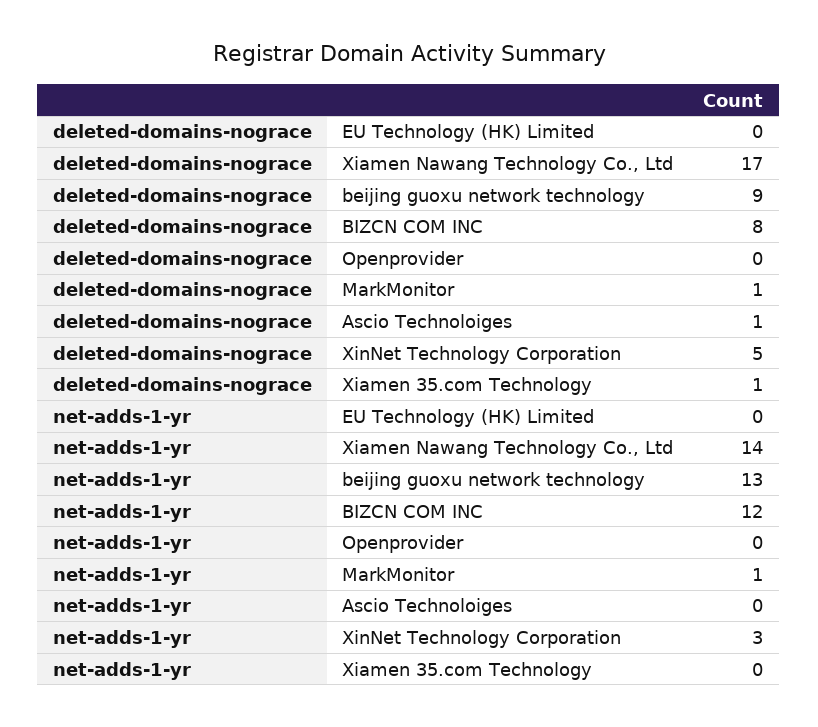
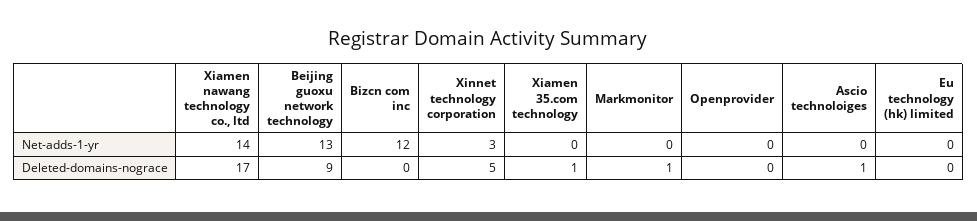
  {
    "deleted-domains-nograce": {
      "EU Technology (HK) Limited": 0,
      "Xiamen Nawang Technology Co., Ltd": 17,
      "beijing guoxu network technology": 9,
-     "BIZCN COM INC": 8,
+     "BIZCN COM INC": 0,
      "Openprovider": 0,
      "MarkMonitor": 1,
      "Ascio Technoloiges": 1,
      "XinNet Technology Corporation": 5,
      "Xiamen 35.com Technology": 1
    },
    "net-adds-1-yr": {
      "EU Technology (HK) Limited": 0,
      "Xiamen Nawang Technology Co., Ltd": 14,
      "beijing guoxu network technology": 13,
      "BIZCN COM INC": 12,
      "Openprovider": 0,
-     "MarkMonitor": 1,
+     "MarkMonitor": 0,
      "Ascio Technoloiges": 0,
      "XinNet Technology Corporation": 3,
      "Xiamen 35.com Technology": 0
    }
  }

